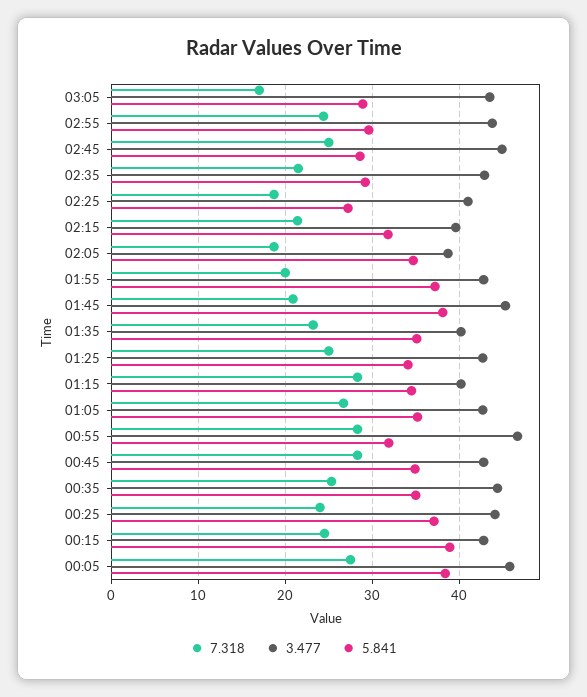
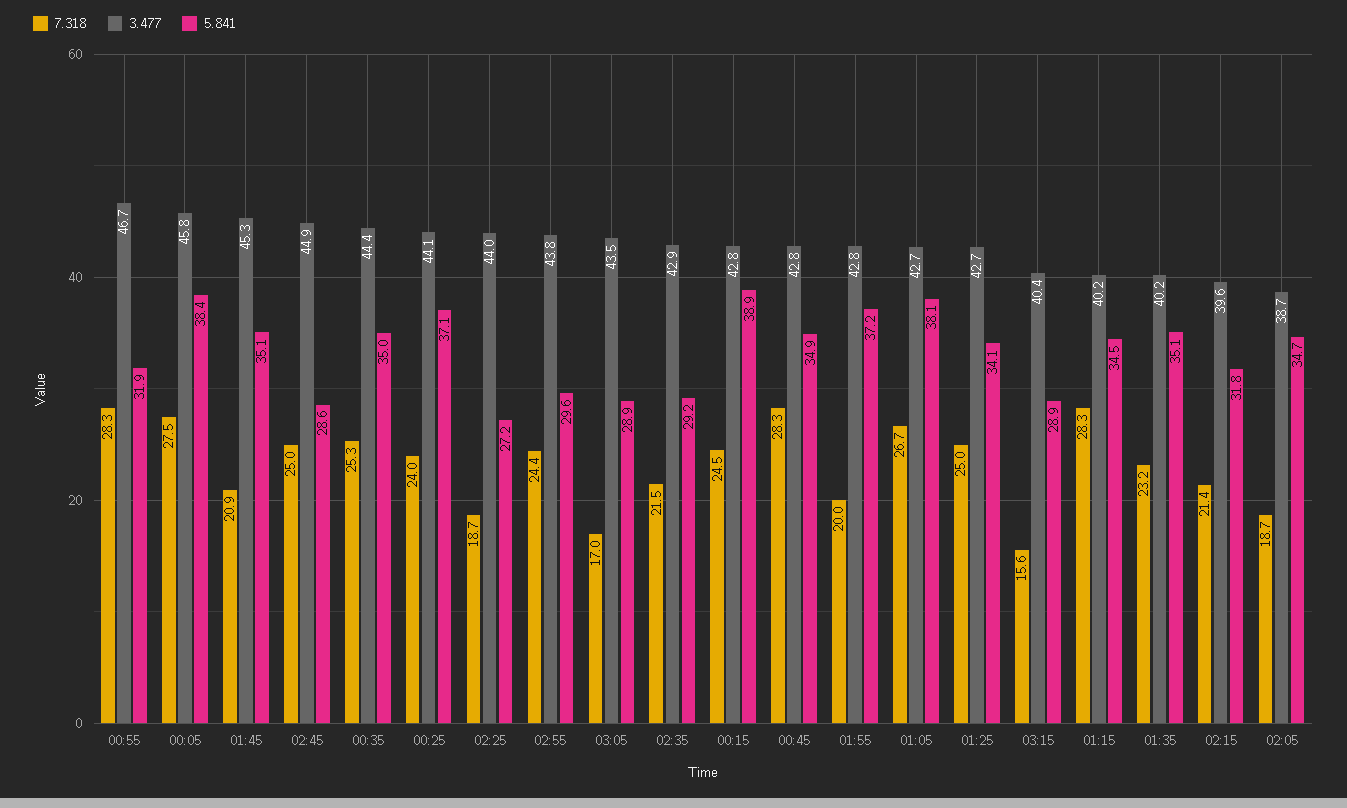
  {
    "7.318": {
      "03:05": 17,
      "02:55": 24.4,
      "02:45": 25,
      "02:35": 21.5,
      "02:25": 18.7,
      "02:15": 21.4,
      "02:05": 18.7,
      "01:55": 20,
      "01:45": 20.9,
      "01:35": 23.2,
      "01:25": 25,
      "01:15": 28.3,
      "01:05": 26.7,
      "00:55": 28.3,
      "00:45": 28.3,
      "00:35": 25.3,
      "00:25": 24,
      "00:15": 24.5,
-     "00:05": 27.5
+     "00:05": 27.5,
+     "03:15": 15.6
    },
    "3.477": {
      "03:05": 43.5,
      "02:55": 43.8,
      "02:45": 44.9,
      "02:35": 42.9,
-     "02:25": 41,
+     "02:25": 44,
      "02:15": 39.6,
      "02:05": 38.7,
      "01:55": 42.8,
      "01:45": 45.3,
      "01:35": 40.2,
      "01:25": 42.7,
      "01:15": 40.2,
      "01:05": 42.7,
      "00:55": 46.7,
      "00:45": 42.8,
      "00:35": 44.4,
      "00:25": 44.1,
      "00:15": 42.8,
-     "00:05": 45.8
+     "00:05": 45.8,
+     "03:15": 40.4
    },
    "5.841": {
      "03:05": 28.9,
      "02:55": 29.6,
      "02:45": 28.6,
      "02:35": 29.2,
      "02:25": 27.2,
      "02:15": 31.8,
      "02:05": 34.7,
      "01:55": 37.2,
-     "01:45": 38,
+     "01:45": 35.1,
      "01:35": 35.1,
      "01:25": 34.1,
      "01:15": 34.5,
-     "01:05": 35,
+     "01:05": 38.1,
      "00:55": 31.9,
      "00:45": 34.9,
      "00:35": 35,
      "00:25": 37.1,
      "00:15": 38.9,
-     "00:05": 38.4
+     "00:05": 38.4,
+     "03:15": 28.9
    }
  }

